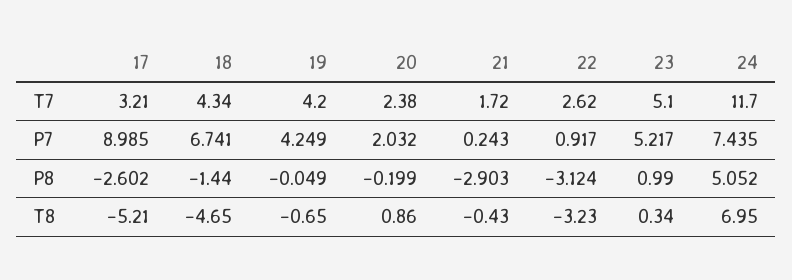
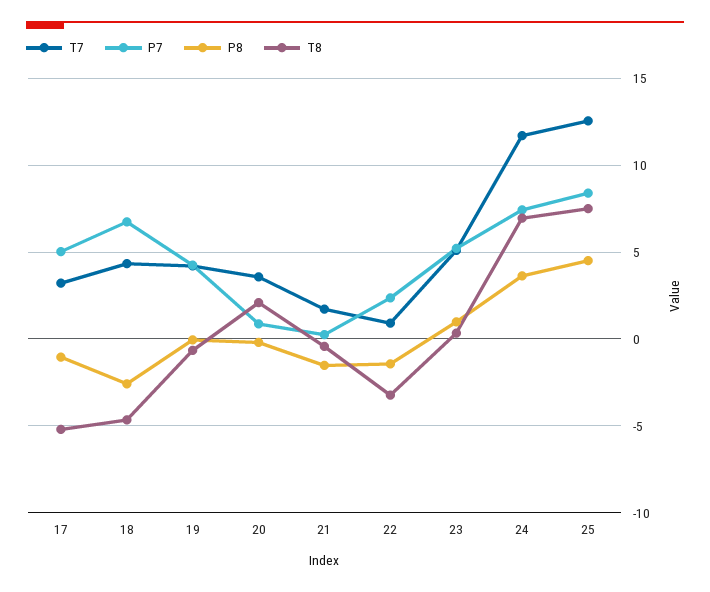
  {
    "T7": {
      "17": 3.21,
      "18": 4.34,
      "19": 4.2,
-     "20": 2.38,
+     "20": 3.5,
      "21": 1.72,
-     "22": 2.62,
+     "22": 1,
      "23": 5.1,
-     "24": 11.7
+     "24": 11.7,
+     "25": 12.5
    },
    "P7": {
-     "17": 8.985,
+     "17": 5,
      "18": 6.741,
      "19": 4.249,
-     "20": 2.032,
+     "20": 1,
      "21": 0.243,
-     "22": 0.917,
+     "22": 2.5,
      "23": 5.217,
-     "24": 7.435
+     "24": 7.435,
+     "25": 8.5
    },
    "P8": {
-     "17": -2.602,
+     "17": -1,
-     "18": -1.44,
+     "18": -2.5,
      "19": -0.049,
      "20": -0.199,
-     "21": -2.903,
+     "21": -1.5,
-     "22": -3.124,
+     "22": -1.5,
      "23": 0.99,
-     "24": 5.052
+     "24": 3.5,
+     "25": 4.5
    },
    "T8": {
      "17": -5.21,
      "18": -4.65,
      "19": -0.65,
-     "20": 0.86,
+     "20": 2,
      "21": -0.43,
      "22": -3.23,
      "23": 0.34,
-     "24": 6.95
+     "24": 6.95,
+     "25": 7.5
    }
  }

